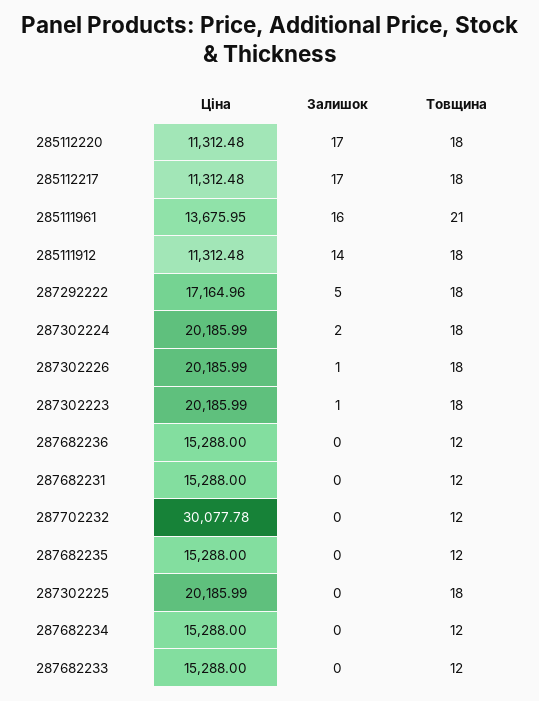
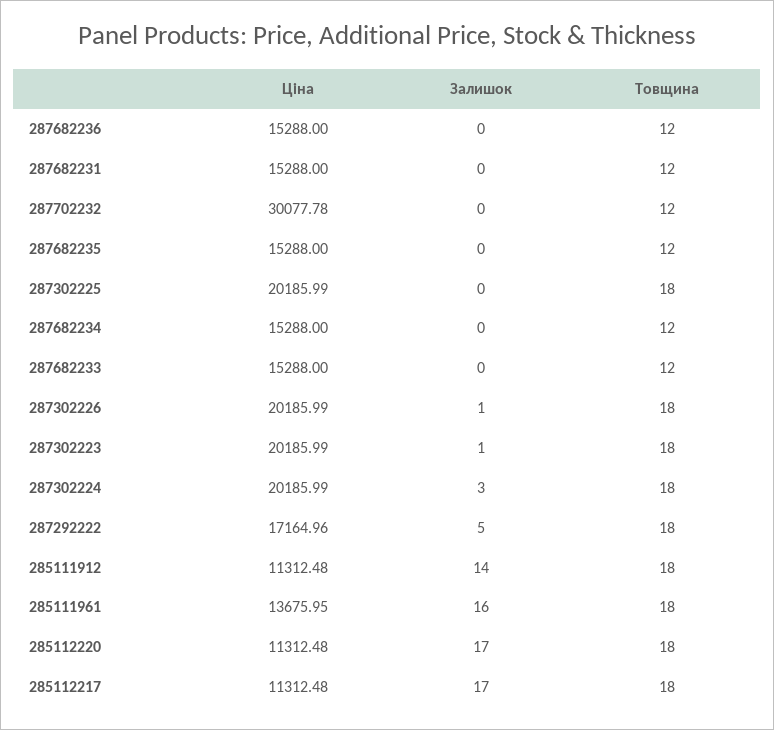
  {
    "Ціна": {
      "285112220": 11312.48,
      "285112217": 11312.48,
      "285111961": 13675.95,
      "285111912": 11312.48,
      "287292222": 17164.96,
      "287302224": 20185.99,
      "287302226": 20185.99,
      "287302223": 20185.99,
      "287682236": 15288,
      "287682231": 15288,
      "287702232": 30077.78,
      "287682235": 15288,
      "287302225": 20185.99,
      "287682234": 15288,
      "287682233": 15288
    },
    "Залишок": {
      "285112220": 17,
      "285112217": 17,
      "285111961": 16,
      "285111912": 14,
      "287292222": 5,
-     "287302224": 2,
+     "287302224": 3,
      "287302226": 1,
      "287302223": 1,
      "287682236": 0,
      "287682231": 0,
      "287702232": 0,
      "287682235": 0,
      "287302225": 0,
      "287682234": 0,
      "287682233": 0
    },
    "Товщина": {
      "285112220": 18,
      "285112217": 18,
-     "285111961": 21,
+     "285111961": 18,
      "285111912": 18,
      "287292222": 18,
      "287302224": 18,
      "287302226": 18,
      "287302223": 18,
      "287682236": 12,
      "287682231": 12,
      "287702232": 12,
      "287682235": 12,
      "287302225": 18,
      "287682234": 12,
      "287682233": 12
    }
  }

